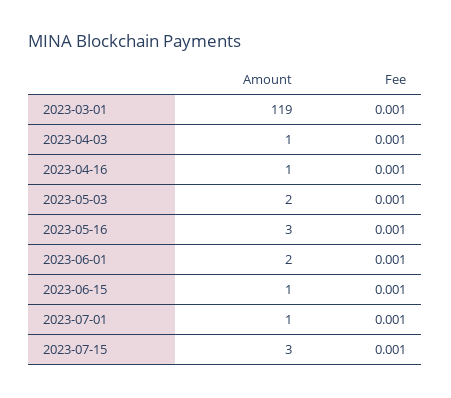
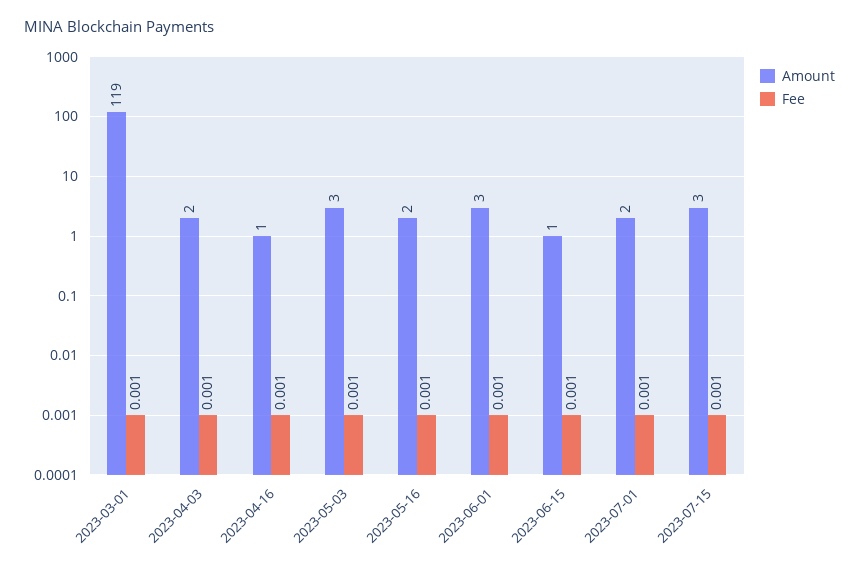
  {
    "Amount": {
      "2023-03-01": 119,
-     "2023-04-03": 1,
+     "2023-04-03": 2,
      "2023-04-16": 1,
-     "2023-05-03": 2,
+     "2023-05-03": 3,
-     "2023-05-16": 3,
+     "2023-05-16": 2,
-     "2023-06-01": 2,
+     "2023-06-01": 3,
      "2023-06-15": 1,
-     "2023-07-01": 1,
+     "2023-07-01": 2,
      "2023-07-15": 3
    },
    "Fee": {
      "2023-03-01": 0.001,
      "2023-04-03": 0.001,
      "2023-04-16": 0.001,
      "2023-05-03": 0.001,
      "2023-05-16": 0.001,
      "2023-06-01": 0.001,
      "2023-06-15": 0.001,
      "2023-07-01": 0.001,
      "2023-07-15": 0.001
    }
  }

